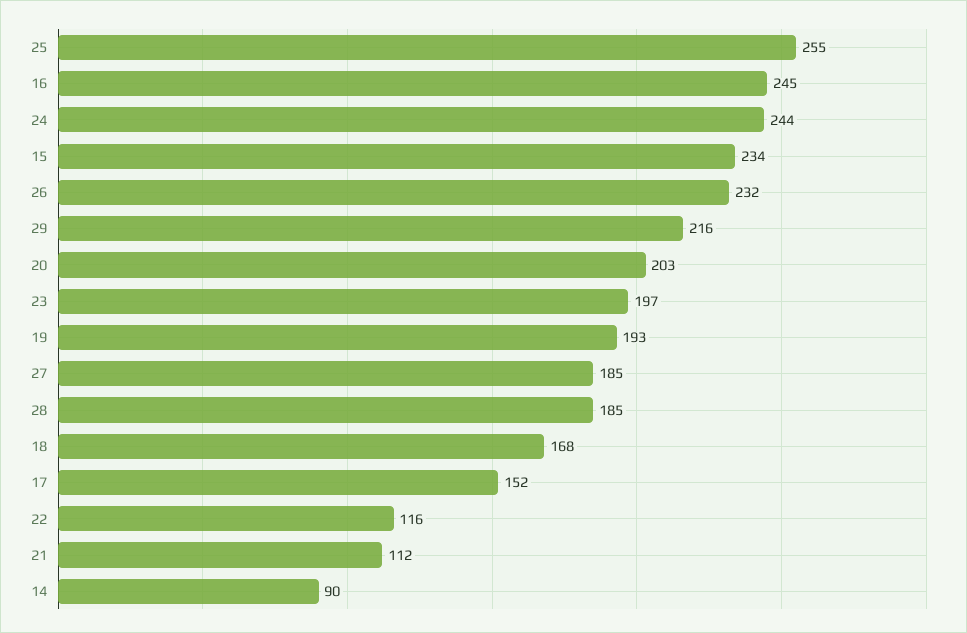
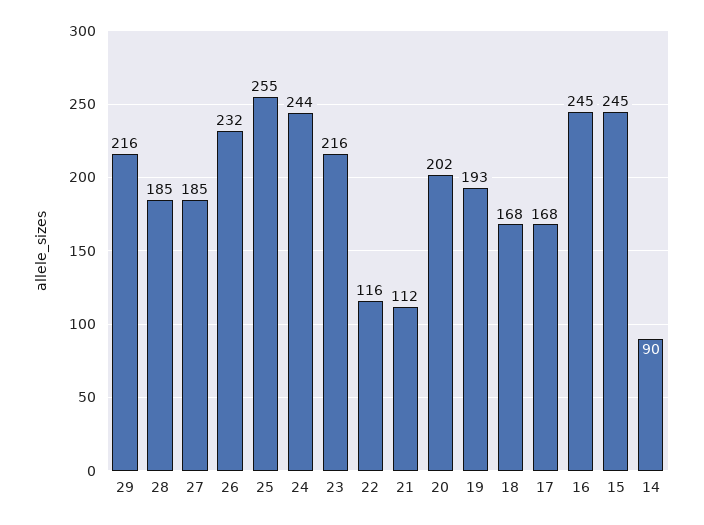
  {
    "25": 255,
    "16": 245,
    "24": 244,
-   "15": 234,
+   "15": 245,
    "26": 232,
    "29": 216,
-   "20": 203,
+   "20": 202,
-   "23": 197,
+   "23": 216,
    "19": 193,
    "27": 185,
    "28": 185,
    "18": 168,
-   "17": 152,
+   "17": 168,
    "22": 116,
    "21": 112,
    "14": 90
  }

